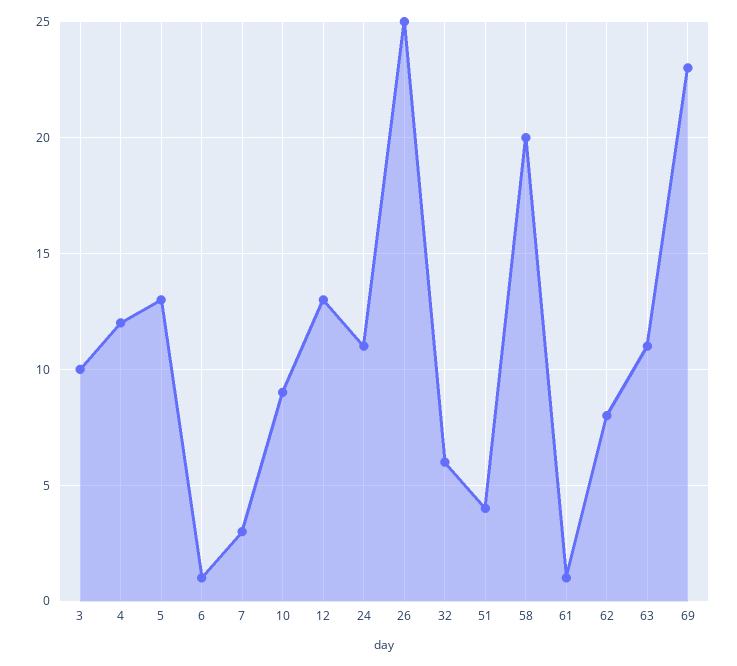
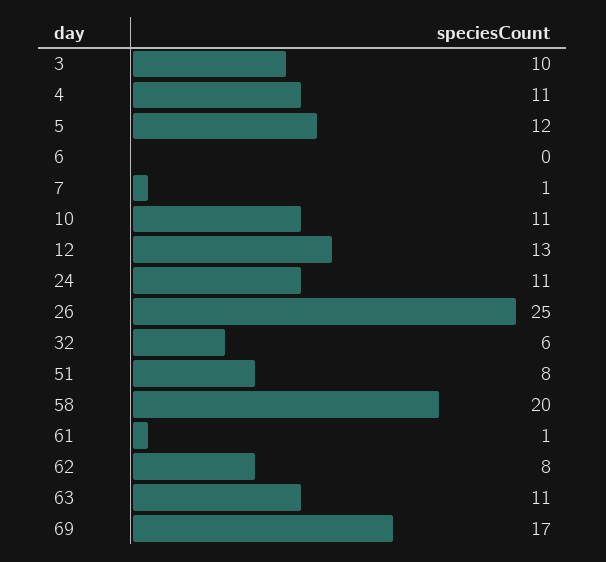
  {
    "3": 10,
-   "4": 12,
+   "4": 11,
-   "5": 13,
+   "5": 12,
-   "6": 1,
+   "6": 0,
-   "7": 3,
+   "7": 1,
-   "10": 9,
+   "10": 11,
    "12": 13,
    "24": 11,
    "26": 25,
    "32": 6,
-   "51": 4,
+   "51": 8,
    "58": 20,
    "61": 1,
    "62": 8,
    "63": 11,
-   "69": 23
+   "69": 17
  }

